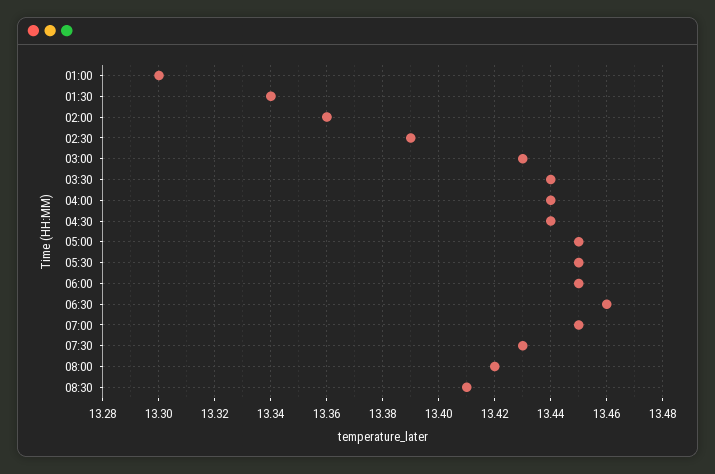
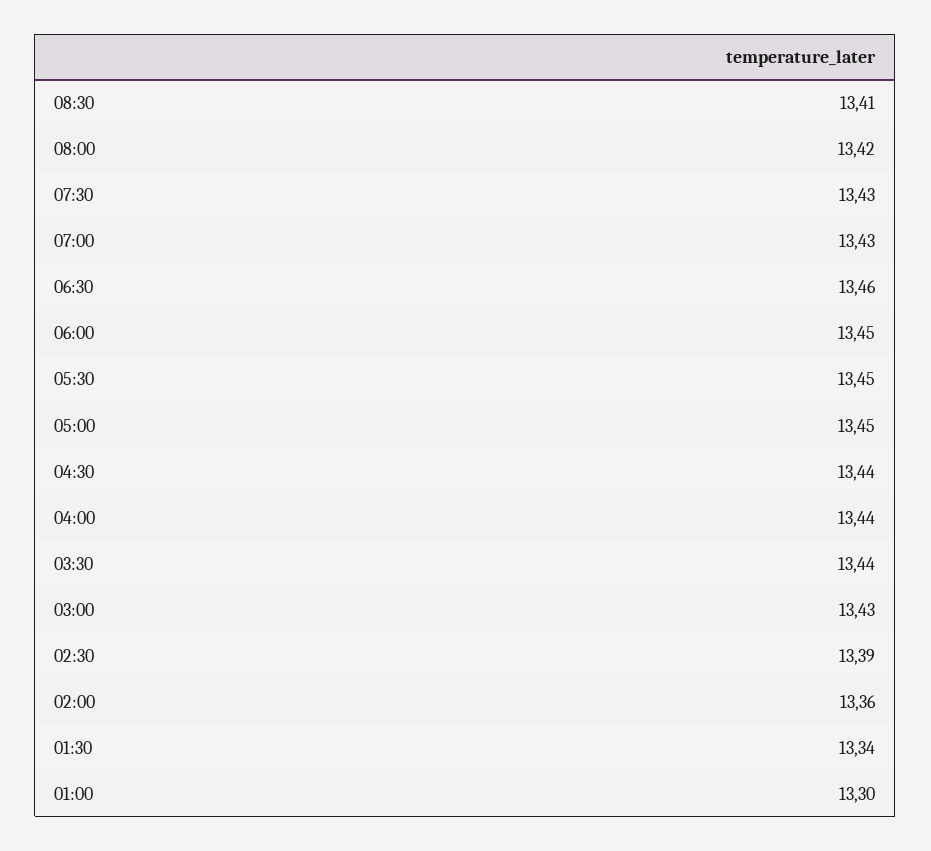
  {
    "01:00": 13.3,
    "01:30": 13.34,
    "02:00": 13.36,
    "02:30": 13.39,
    "03:00": 13.43,
    "03:30": 13.44,
    "04:00": 13.44,
    "04:30": 13.44,
    "05:00": 13.45,
    "05:30": 13.45,
    "06:00": 13.45,
    "06:30": 13.46,
-   "07:00": 13.45,
+   "07:00": 13.43,
    "07:30": 13.43,
    "08:00": 13.42,
    "08:30": 13.41
  }

